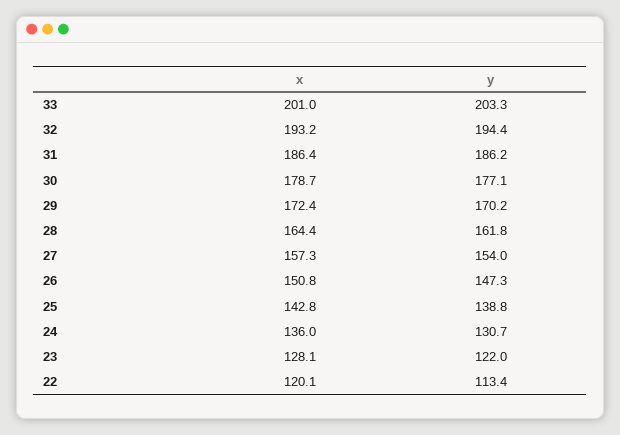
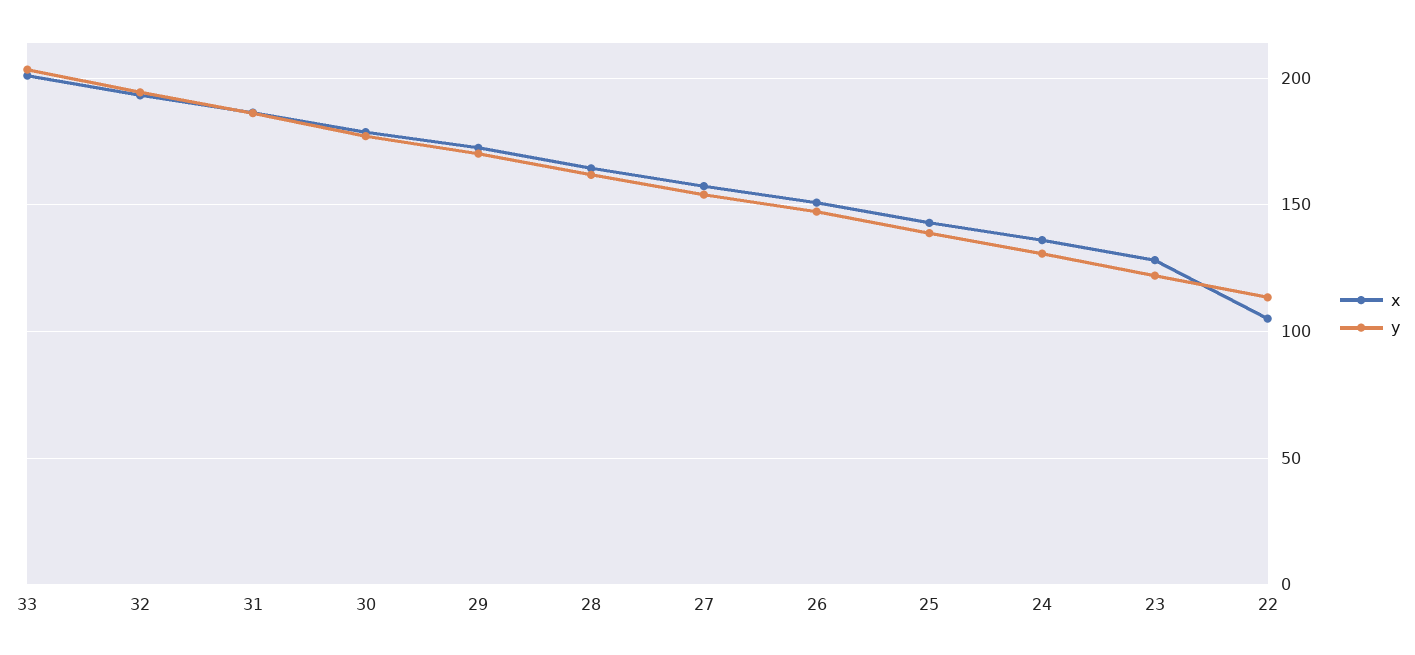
  {
    "x": {
      "33": 201,
      "32": 193.2,
      "31": 186.4,
      "30": 178.7,
      "29": 172.4,
      "28": 164.4,
      "27": 157.3,
      "26": 150.8,
      "25": 142.8,
      "24": 136,
      "23": 128.1,
-     "22": 120.1
+     "22": 105
    },
    "y": {
      "33": 203.3,
      "32": 194.4,
      "31": 186.2,
      "30": 177.1,
      "29": 170.2,
      "28": 161.8,
      "27": 154,
      "26": 147.3,
      "25": 138.8,
      "24": 130.7,
      "23": 122,
      "22": 113.4
    }
  }

